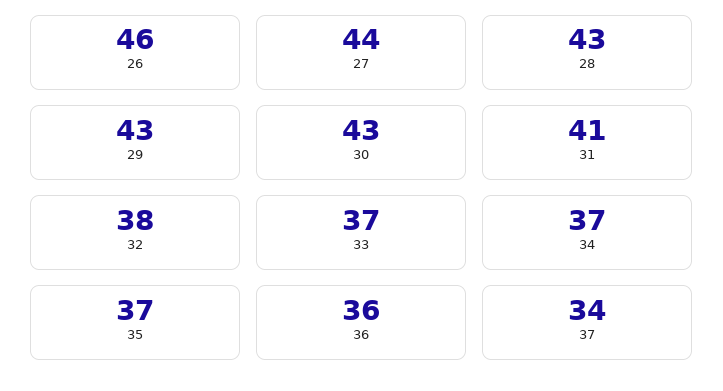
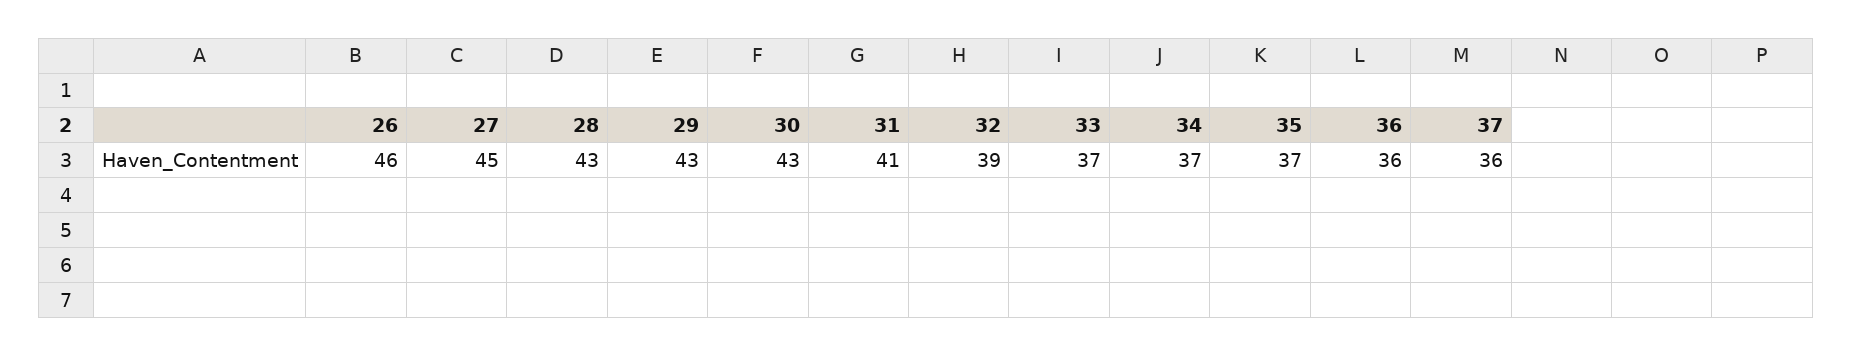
  {
    "26": 46,
-   "27": 44,
+   "27": 45,
    "28": 43,
    "29": 43,
    "30": 43,
    "31": 41,
-   "32": 38,
+   "32": 39,
    "33": 37,
    "34": 37,
    "35": 37,
    "36": 36,
-   "37": 34
+   "37": 36
  }

